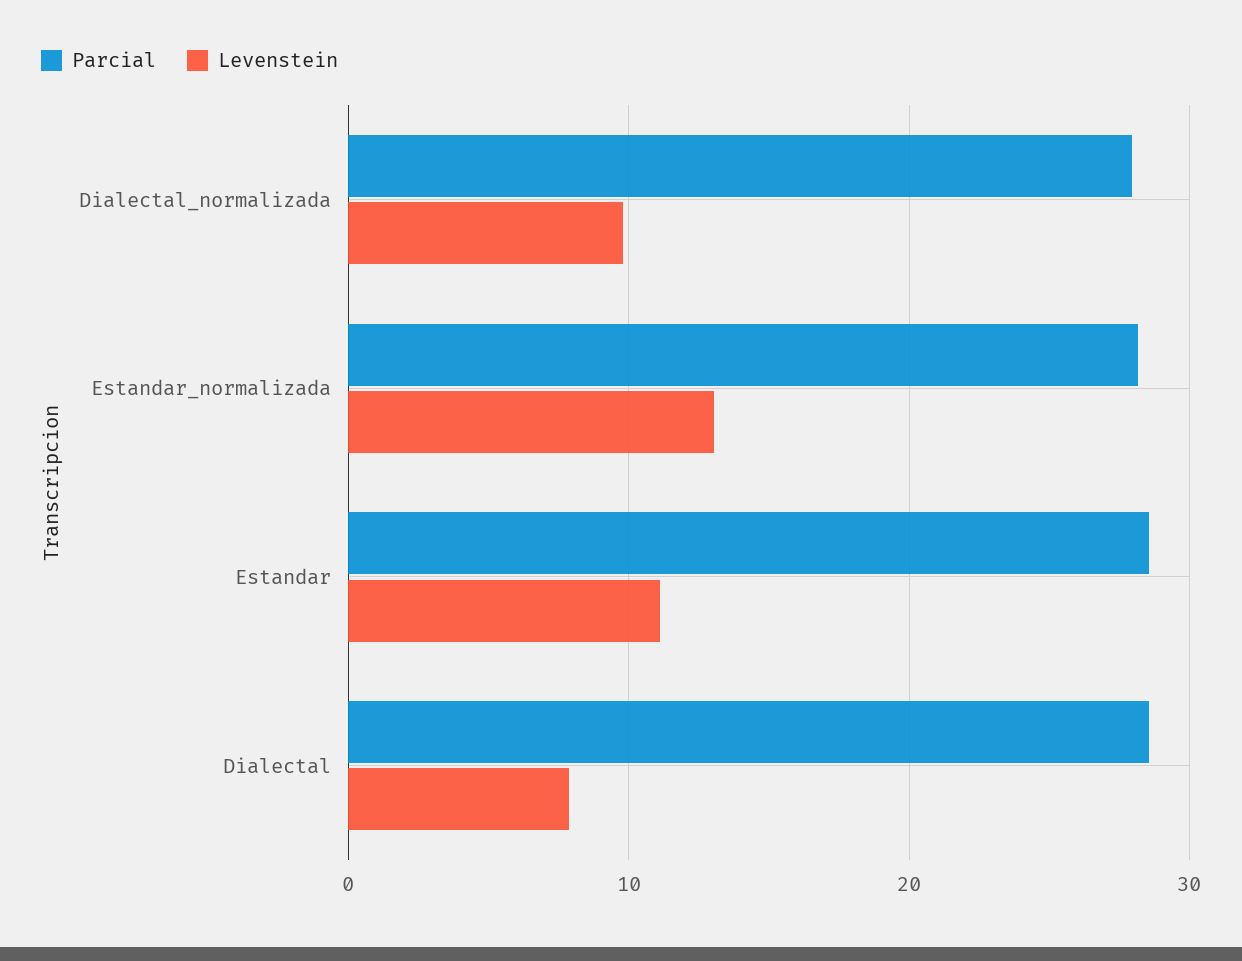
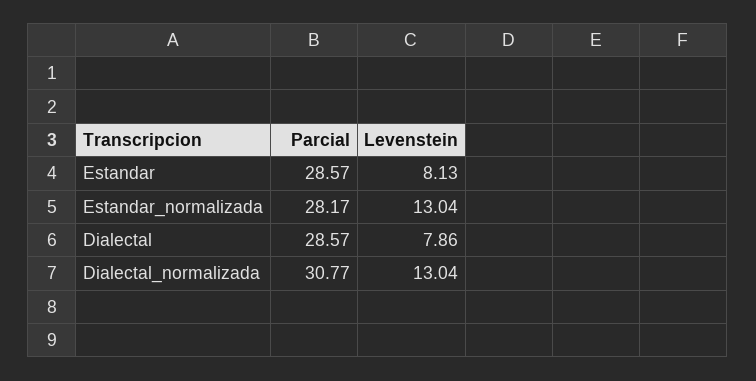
  {
    "Parcial": {
-     "Dialectal_normalizada": 28,
+     "Dialectal_normalizada": 30.77,
      "Estandar_normalizada": 28.17,
      "Estandar": 28.57,
      "Dialectal": 28.57
    },
    "Levenstein": {
-     "Dialectal_normalizada": 10,
+     "Dialectal_normalizada": 13.04,
      "Estandar_normalizada": 13.04,
-     "Estandar": 11,
+     "Estandar": 8.13,
      "Dialectal": 7.86
    }
  }

